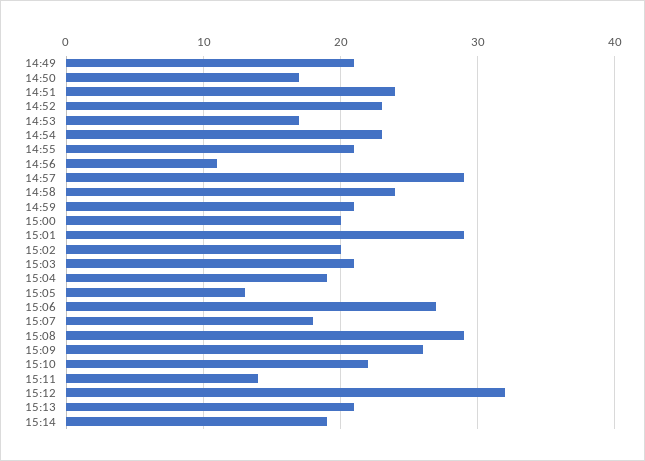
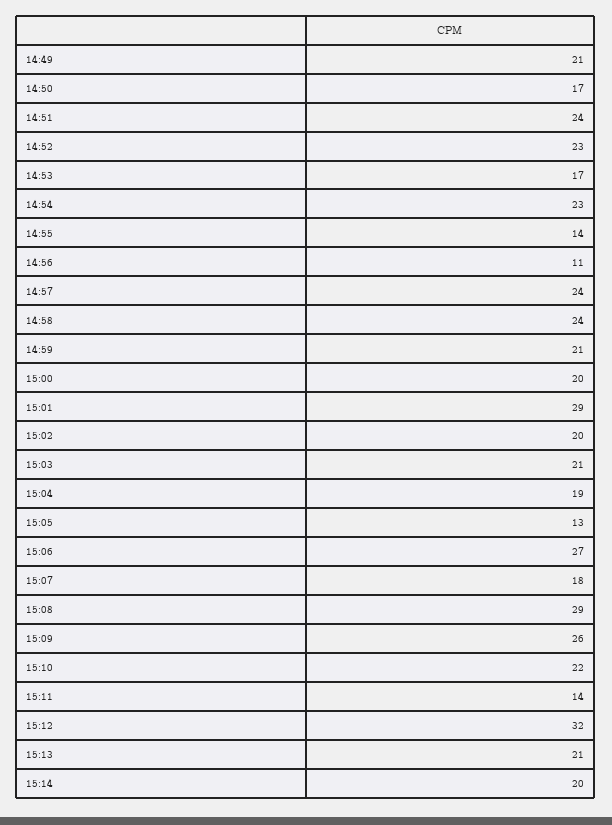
  {
    "14:49": 21,
    "14:50": 17,
    "14:51": 24,
    "14:52": 23,
    "14:53": 17,
    "14:54": 23,
-   "14:55": 21,
+   "14:55": 14,
    "14:56": 11,
-   "14:57": 29,
+   "14:57": 24,
    "14:58": 24,
    "14:59": 21,
    "15:00": 20,
    "15:01": 29,
    "15:02": 20,
    "15:03": 21,
    "15:04": 19,
    "15:05": 13,
    "15:06": 27,
    "15:07": 18,
    "15:08": 29,
    "15:09": 26,
    "15:10": 22,
    "15:11": 14,
    "15:12": 32,
    "15:13": 21,
-   "15:14": 19
+   "15:14": 20
  }

